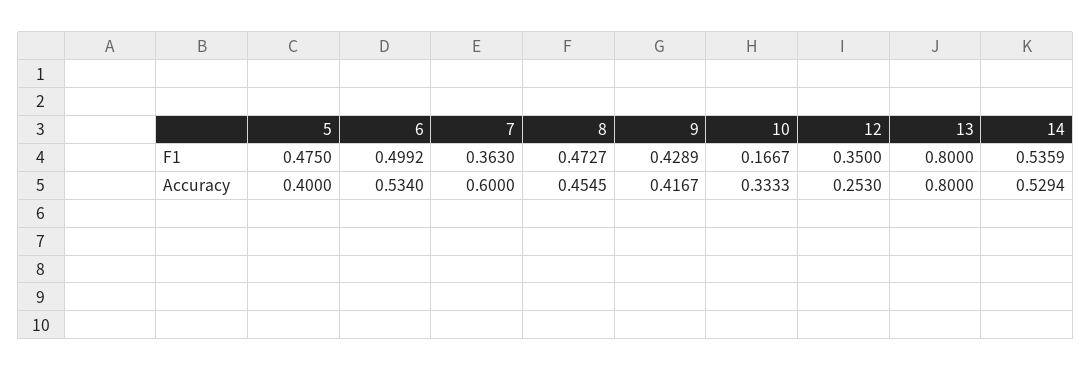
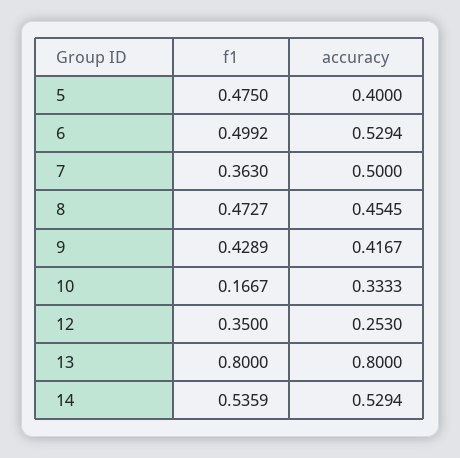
  {
    "5": {
      "F1": 0.475,
      "Accuracy": 0.4
    },
    "6": {
      "F1": 0.4992,
-     "Accuracy": 0.534
+     "Accuracy": 0.5294
    },
    "7": {
      "F1": 0.363,
-     "Accuracy": 0.6
+     "Accuracy": 0.5
    },
    "8": {
      "F1": 0.4727,
      "Accuracy": 0.4545
    },
    "9": {
      "F1": 0.4289,
      "Accuracy": 0.4167
    },
    "10": {
      "F1": 0.1667,
      "Accuracy": 0.3333
    },
    "12": {
      "F1": 0.35,
      "Accuracy": 0.253
    },
    "13": {
      "F1": 0.8,
      "Accuracy": 0.8
    },
    "14": {
      "F1": 0.5359,
      "Accuracy": 0.5294
    }
  }

